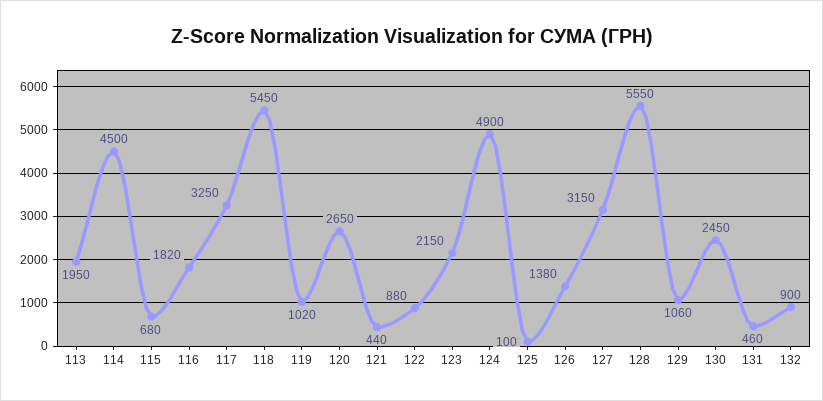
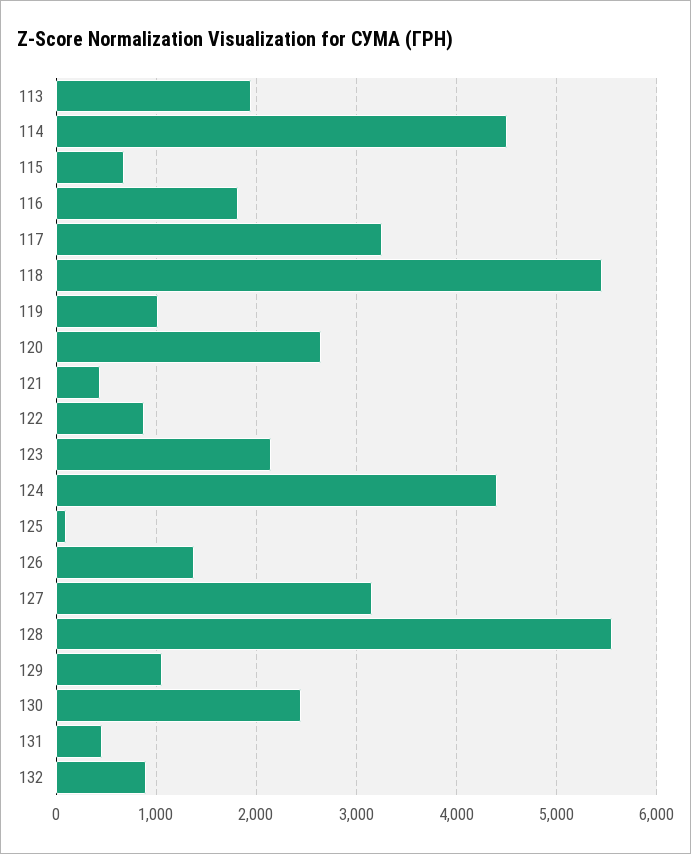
  {
    "113": 1950,
    "114": 4500,
    "115": 680,
    "116": 1820,
    "117": 3250,
    "118": 5450,
    "119": 1020,
    "120": 2650,
    "121": 440,
    "122": 880,
    "123": 2150,
-   "124": 4900,
+   "124": 4400,
    "125": 100,
    "126": 1380,
    "127": 3150,
    "128": 5550,
    "129": 1060,
    "130": 2450,
    "131": 460,
    "132": 900
  }

